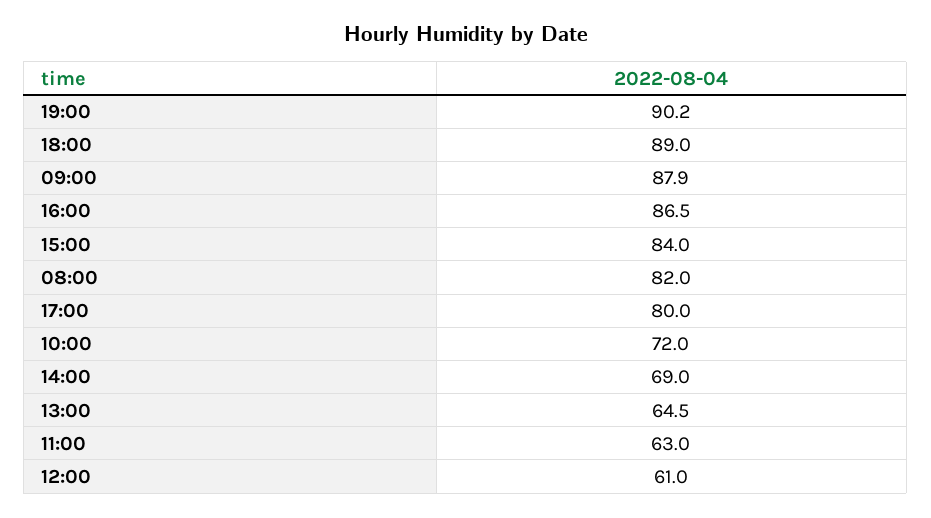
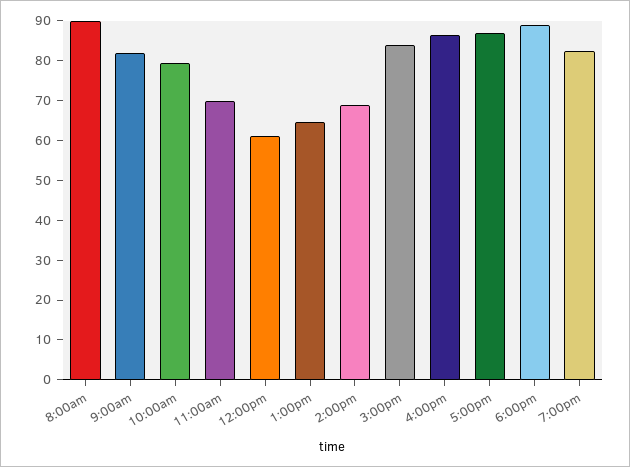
  {
-   "19:00": 90.2,
+   "19:00": 82.5,
    "18:00": 89,
-   "09:00": 87.9,
+   "09:00": 82.5,
    "16:00": 86.5,
    "15:00": 84,
-   "08:00": 82,
+   "08:00": 90,
-   "17:00": 80,
+   "17:00": 87.5,
-   "10:00": 72,
+   "10:00": 80,
    "14:00": 69,
    "13:00": 64.5,
-   "11:00": 63,
+   "11:00": 70,
    "12:00": 61
  }

